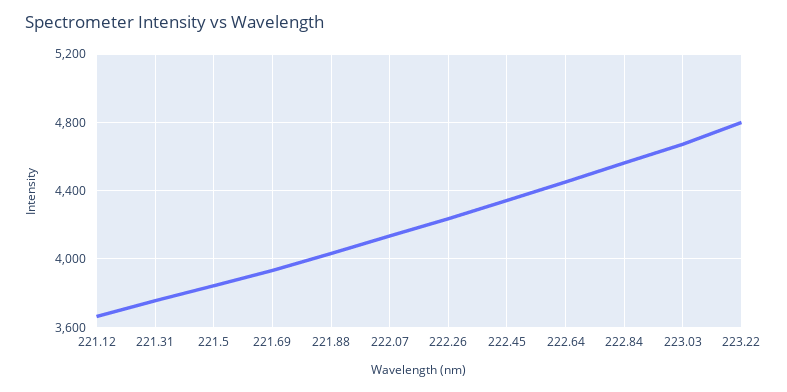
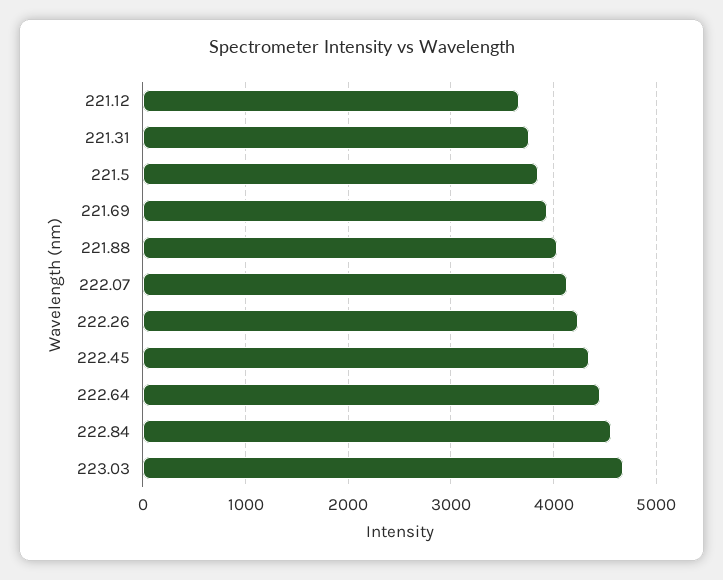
  {
    "221.12": 3650,
    "221.31": 3750,
    "221.5": 3850,
    "221.69": 3950,
    "221.88": 4050,
    "222.07": 4150,
    "222.26": 4250,
    "222.45": 4350,
    "222.64": 4450,
    "222.84": 4550,
-   "223.03": 4650,
+   "223.03": 4650
-   "223.22": 4800
  }

